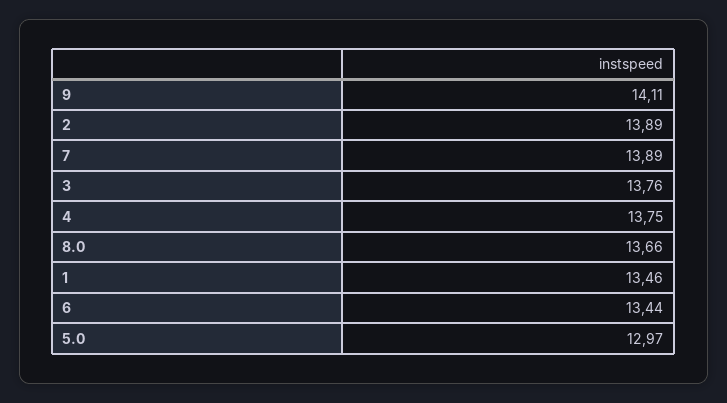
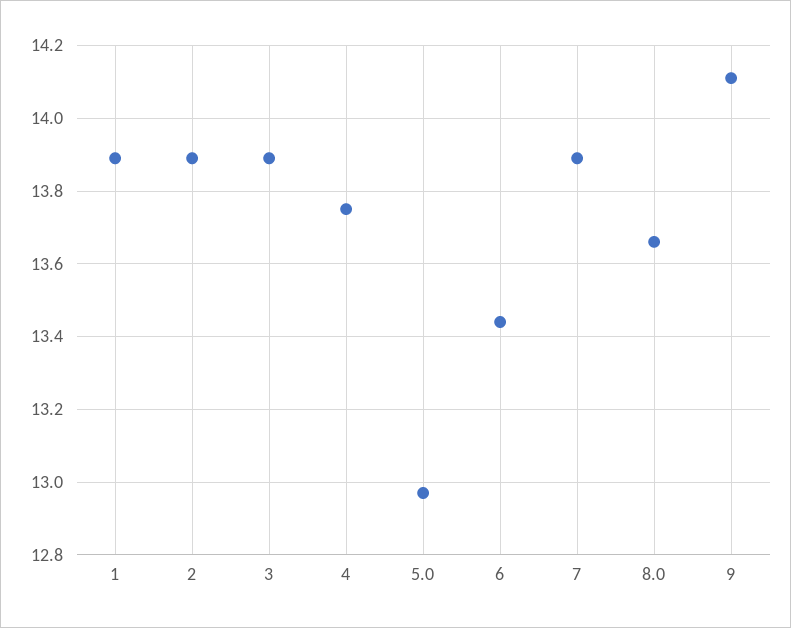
  {
    "9": 14.11,
    "2": 13.89,
    "7": 13.89,
-   "3": 13.76,
+   "3": 13.9,
    "4": 13.75,
    "8.0": 13.66,
-   "1": 13.46,
+   "1": 13.9,
    "6": 13.44,
    "5.0": 12.97
  }

